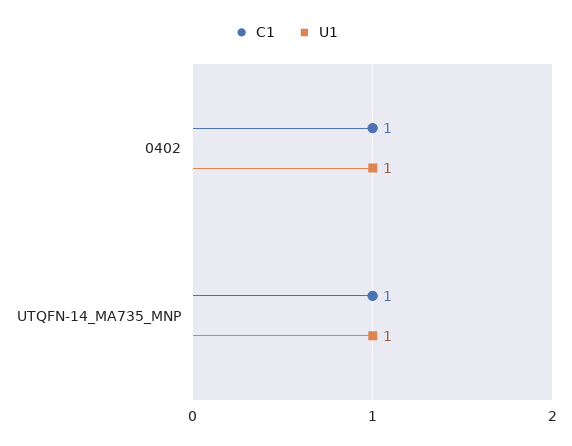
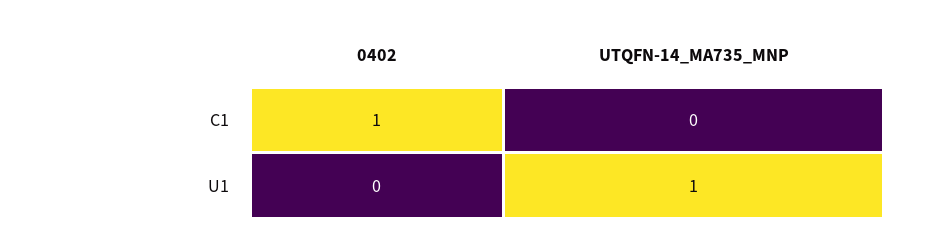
  {
    "C1": {
      "0402": 1,
-     "UTQFN-14_MA735_MNP": 1
+     "UTQFN-14_MA735_MNP": 0
    },
    "U1": {
-     "0402": 1,
+     "0402": 0,
      "UTQFN-14_MA735_MNP": 1
    }
  }

